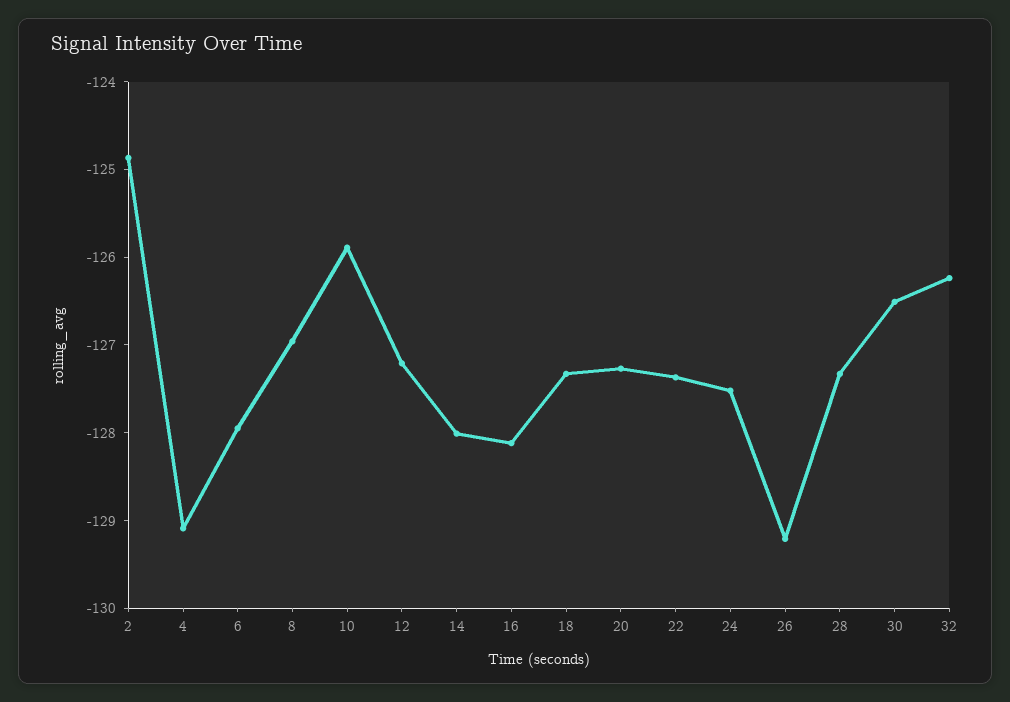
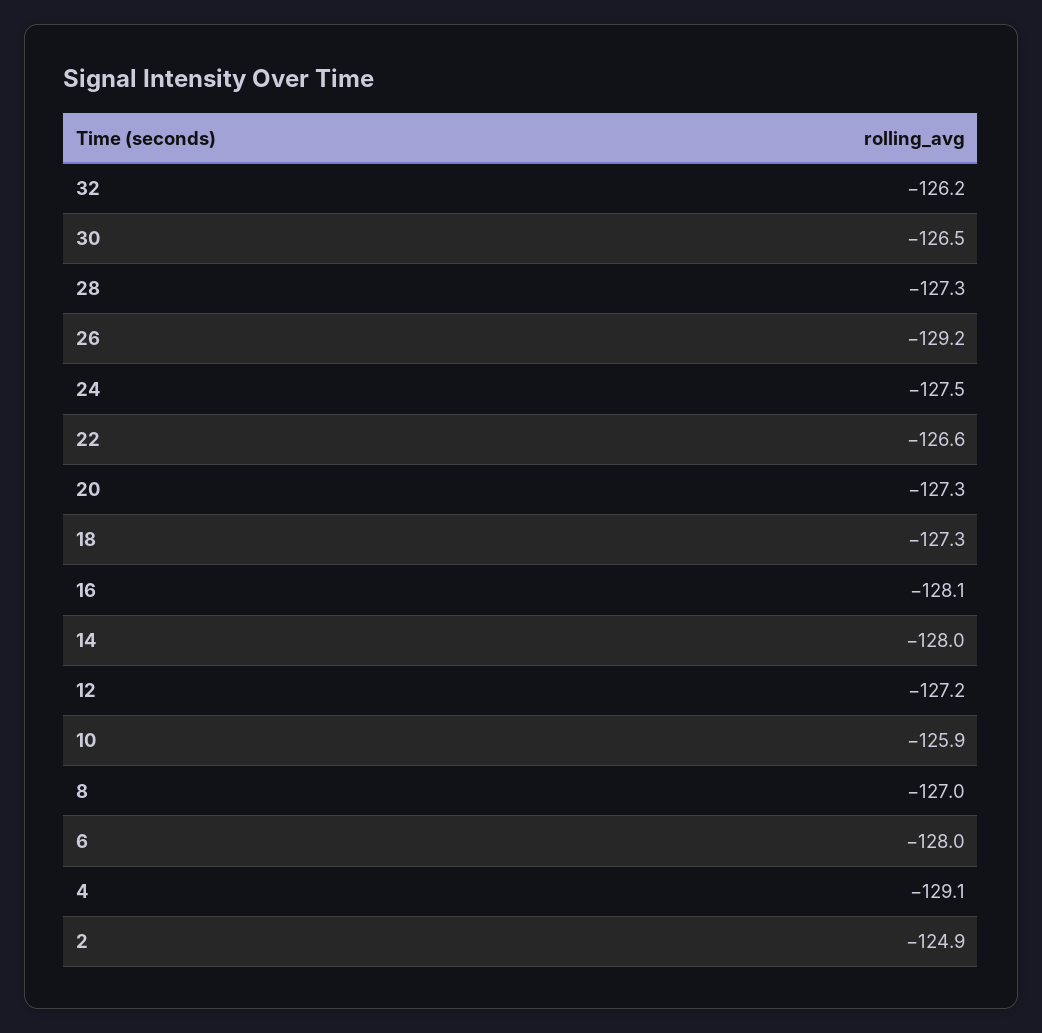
  {
    "2": -124.9,
    "4": -129.1,
    "6": -128,
    "8": -127,
    "10": -125.9,
    "12": -127.2,
    "14": -128,
    "16": -128.1,
    "18": -127.3,
    "20": -127.3,
-   "22": -127.4,
+   "22": -126.6,
    "24": -127.5,
    "26": -129.2,
    "28": -127.3,
    "30": -126.5,
    "32": -126.2
  }

